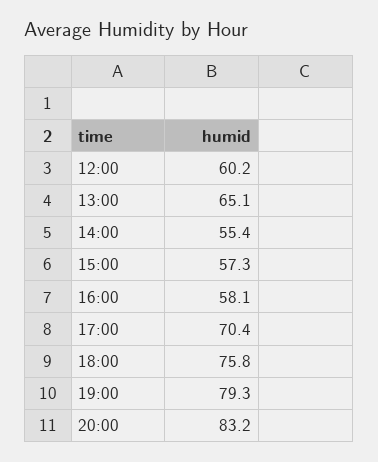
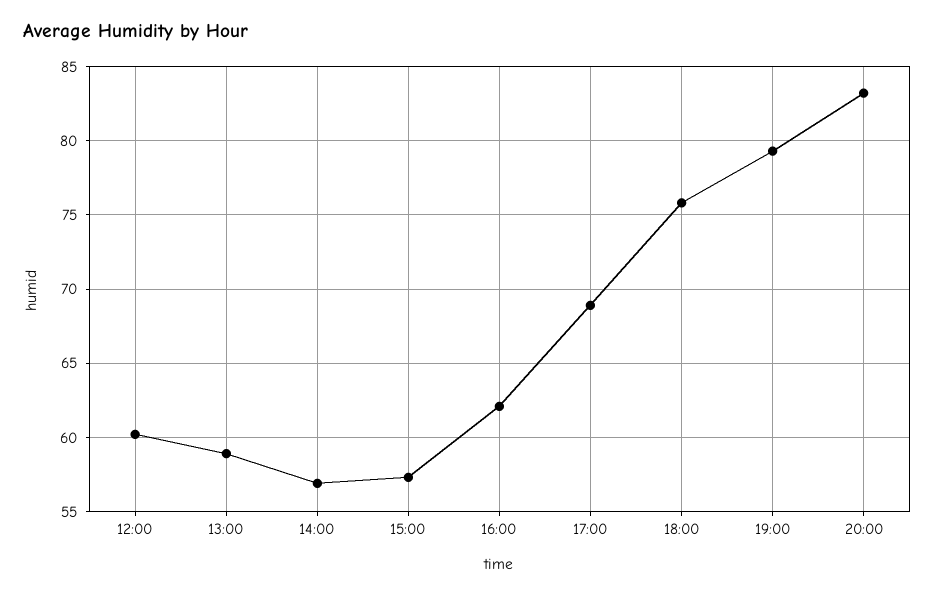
  {
    "12:00": 60.2,
-   "13:00": 65.1,
+   "13:00": 59,
-   "14:00": 55.4,
+   "14:00": 57,
    "15:00": 57.3,
-   "16:00": 58.1,
+   "16:00": 62,
-   "17:00": 70.4,
+   "17:00": 69,
    "18:00": 75.8,
    "19:00": 79.3,
    "20:00": 83.2
  }

